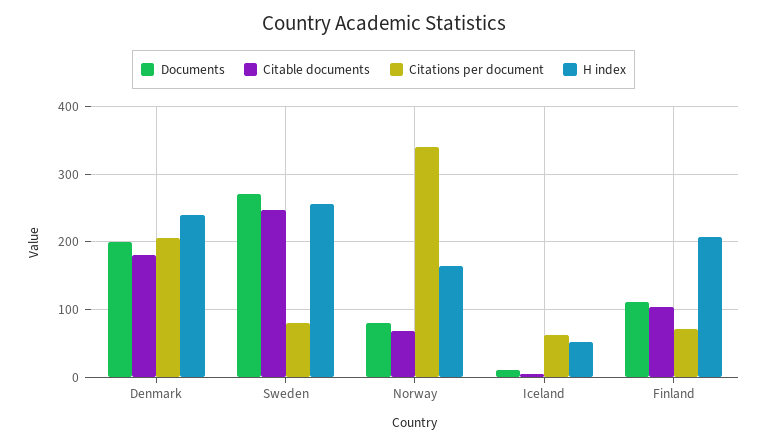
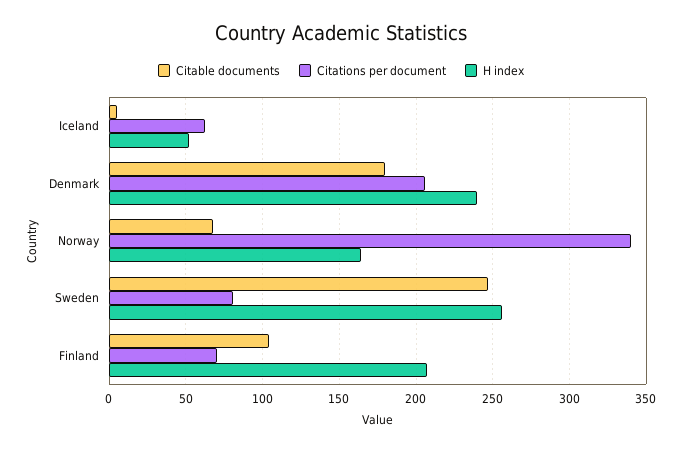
  {
-   "Documents": {
-     "Denmark": 200,
-     "Sweden": 270,
-     "Norway": 80,
-     "Iceland": 10,
-     "Finland": 110
-   },
    "Citable documents": {
      "Denmark": 180,
      "Sweden": 245,
      "Norway": 70,
      "Iceland": 5,
      "Finland": 105
    },
    "Citations per document": {
      "Denmark": 205,
      "Sweden": 80,
      "Norway": 340,
      "Iceland": 65,
      "Finland": 70
    },
    "H index": {
      "Denmark": 240,
      "Sweden": 255,
      "Norway": 165,
      "Iceland": 50,
      "Finland": 205
    }
  }

